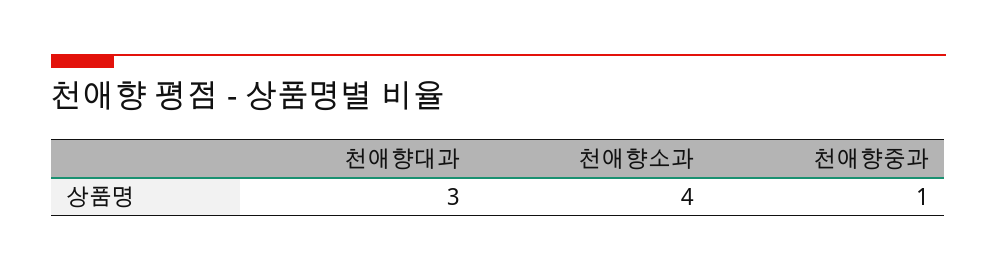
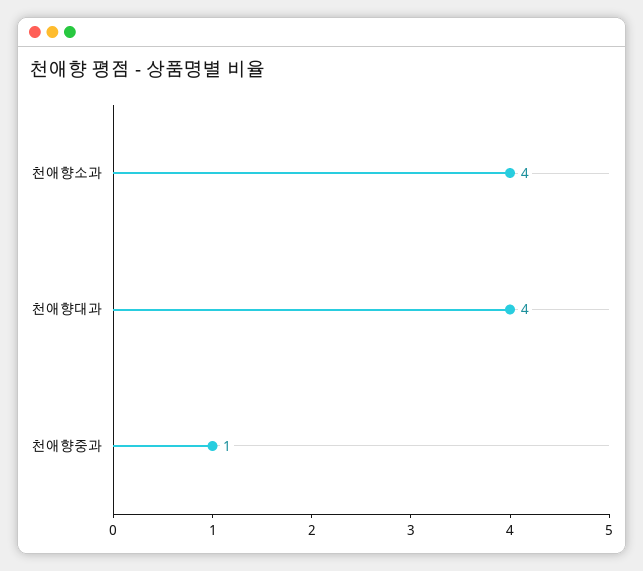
  {
-   "천애향대과": 3,
+   "천애향대과": 4,
    "천애향소과": 4,
    "천애향중과": 1
  }

